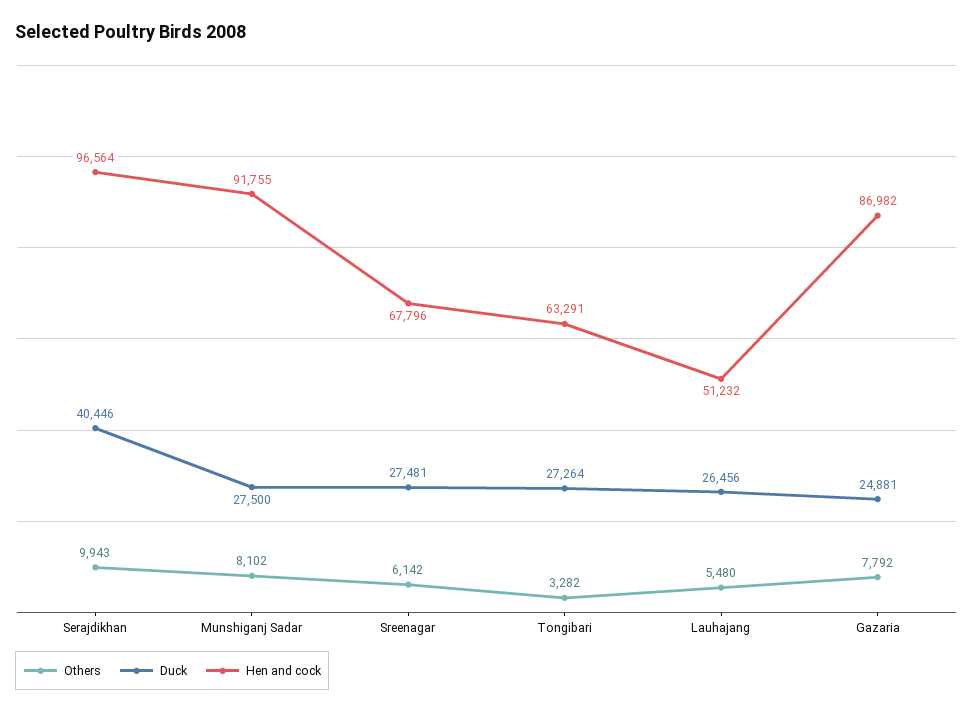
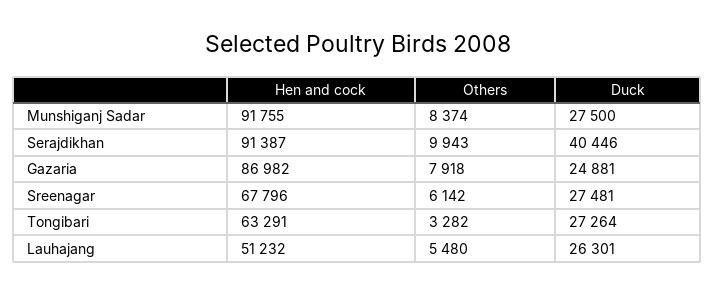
  {
    "Others": {
      "Serajdikhan": 9943,
-     "Munshiganj Sadar": 8102,
+     "Munshiganj Sadar": 8374,
      "Sreenagar": 6142,
      "Tongibari": 3282,
      "Lauhajang": 5480,
-     "Gazaria": 7792
+     "Gazaria": 7918
    },
    "Duck": {
      "Serajdikhan": 40446,
      "Munshiganj Sadar": 27500,
      "Sreenagar": 27481,
      "Tongibari": 27264,
-     "Lauhajang": 26456,
+     "Lauhajang": 26301,
      "Gazaria": 24881
    },
    "Hen and cock": {
-     "Serajdikhan": 96564,
+     "Serajdikhan": 91387,
      "Munshiganj Sadar": 91755,
      "Sreenagar": 67796,
      "Tongibari": 63291,
      "Lauhajang": 51232,
      "Gazaria": 86982
    }
  }

